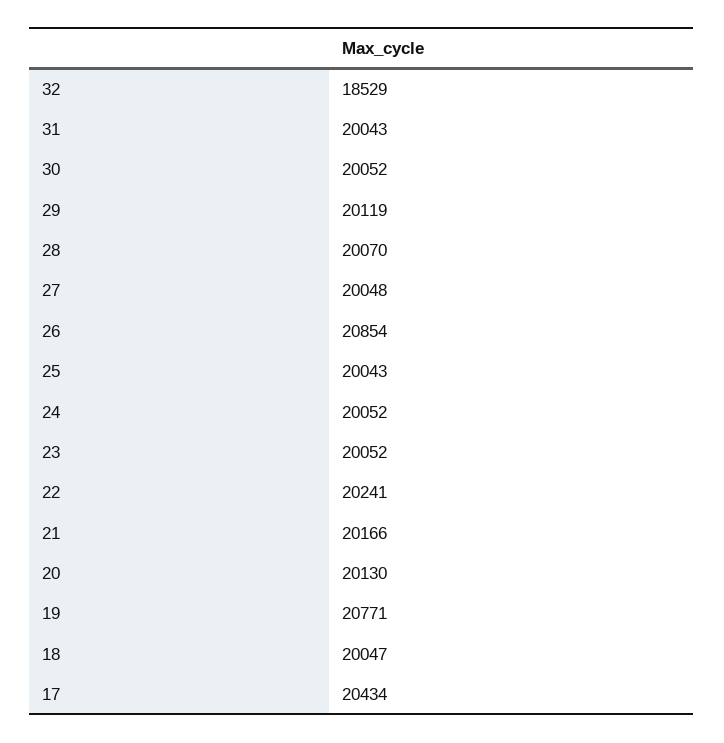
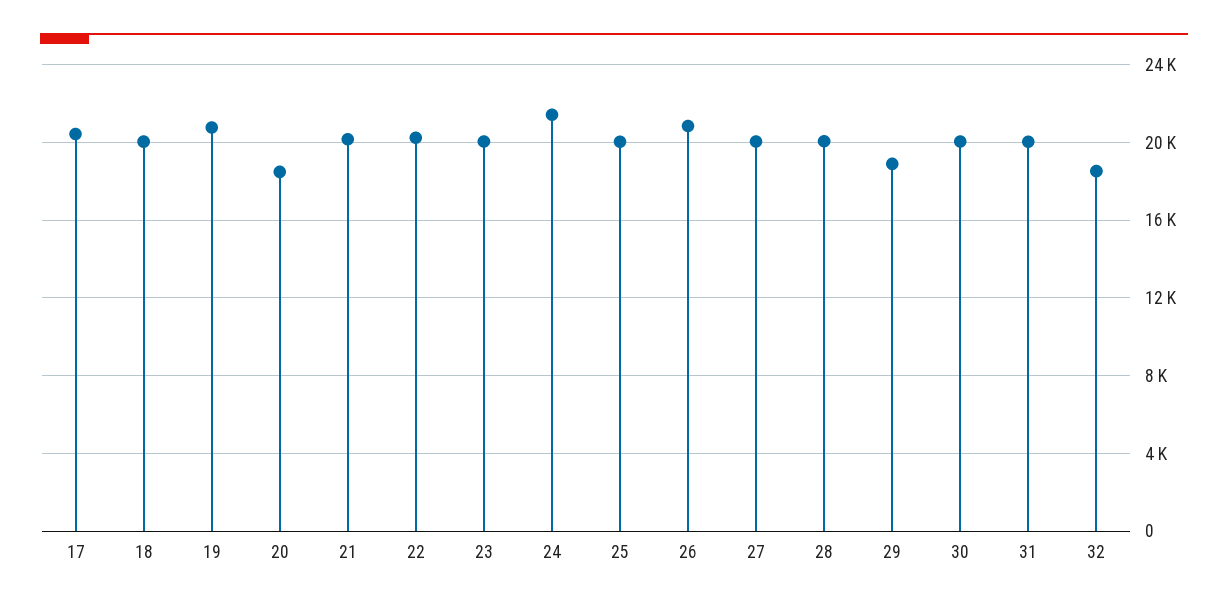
  {
    "32": 18529,
    "31": 20043,
    "30": 20052,
-   "29": 20119,
+   "29": 19000,
    "28": 20070,
    "27": 20048,
    "26": 20854,
    "25": 20043,
-   "24": 20052,
+   "24": 21500,
    "23": 20052,
    "22": 20241,
    "21": 20166,
-   "20": 20130,
+   "20": 18500,
    "19": 20771,
    "18": 20047,
    "17": 20434
  }

